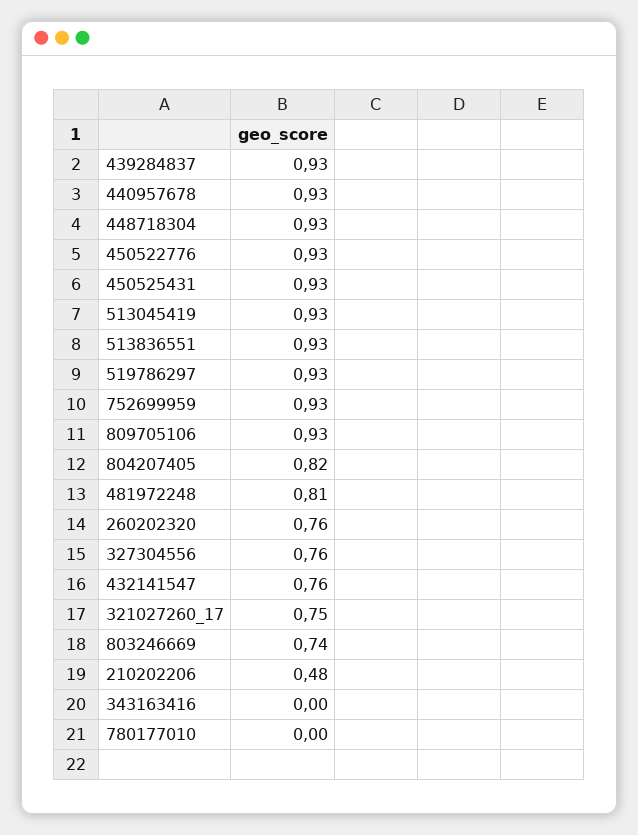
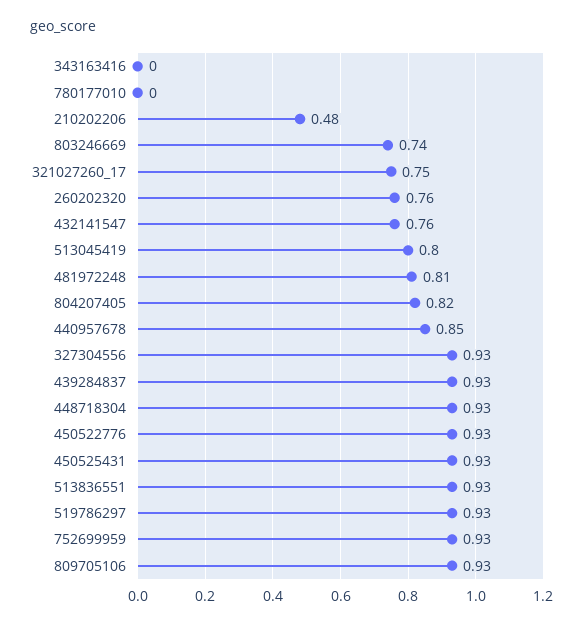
  {
    "439284837": 0.93,
-   "440957678": 0.93,
+   "440957678": 0.85,
    "448718304": 0.93,
    "450522776": 0.93,
    "450525431": 0.93,
-   "513045419": 0.93,
+   "513045419": 0.8,
    "513836551": 0.93,
    "519786297": 0.93,
    "752699959": 0.93,
    "809705106": 0.93,
    "804207405": 0.82,
    "481972248": 0.81,
    "260202320": 0.76,
-   "327304556": 0.76,
+   "327304556": 0.93,
    "432141547": 0.76,
    "321027260_17": 0.75,
    "803246669": 0.74,
    "210202206": 0.48,
    "343163416": 0,
    "780177010": 0
  }

